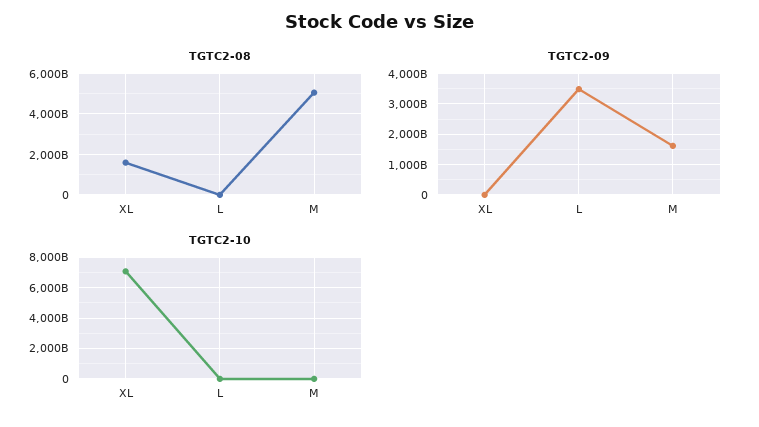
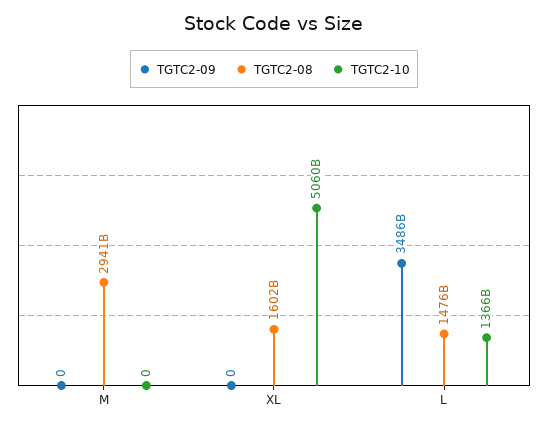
  {
    "TGTC2-08": {
      "XL": 1602000000000,
-     "L": 0,
+     "L": 1476000000000,
-     "M": 5000000000000
+     "M": 2941000000000
    },
    "TGTC2-09": {
      "XL": 0,
      "L": 3486000000000,
-     "M": 1600000000000
+     "M": 0
    },
    "TGTC2-10": {
-     "XL": 7000000000000,
+     "XL": 5060000000000,
-     "L": 0,
+     "L": 1366000000000,
      "M": 0
    }
  }

